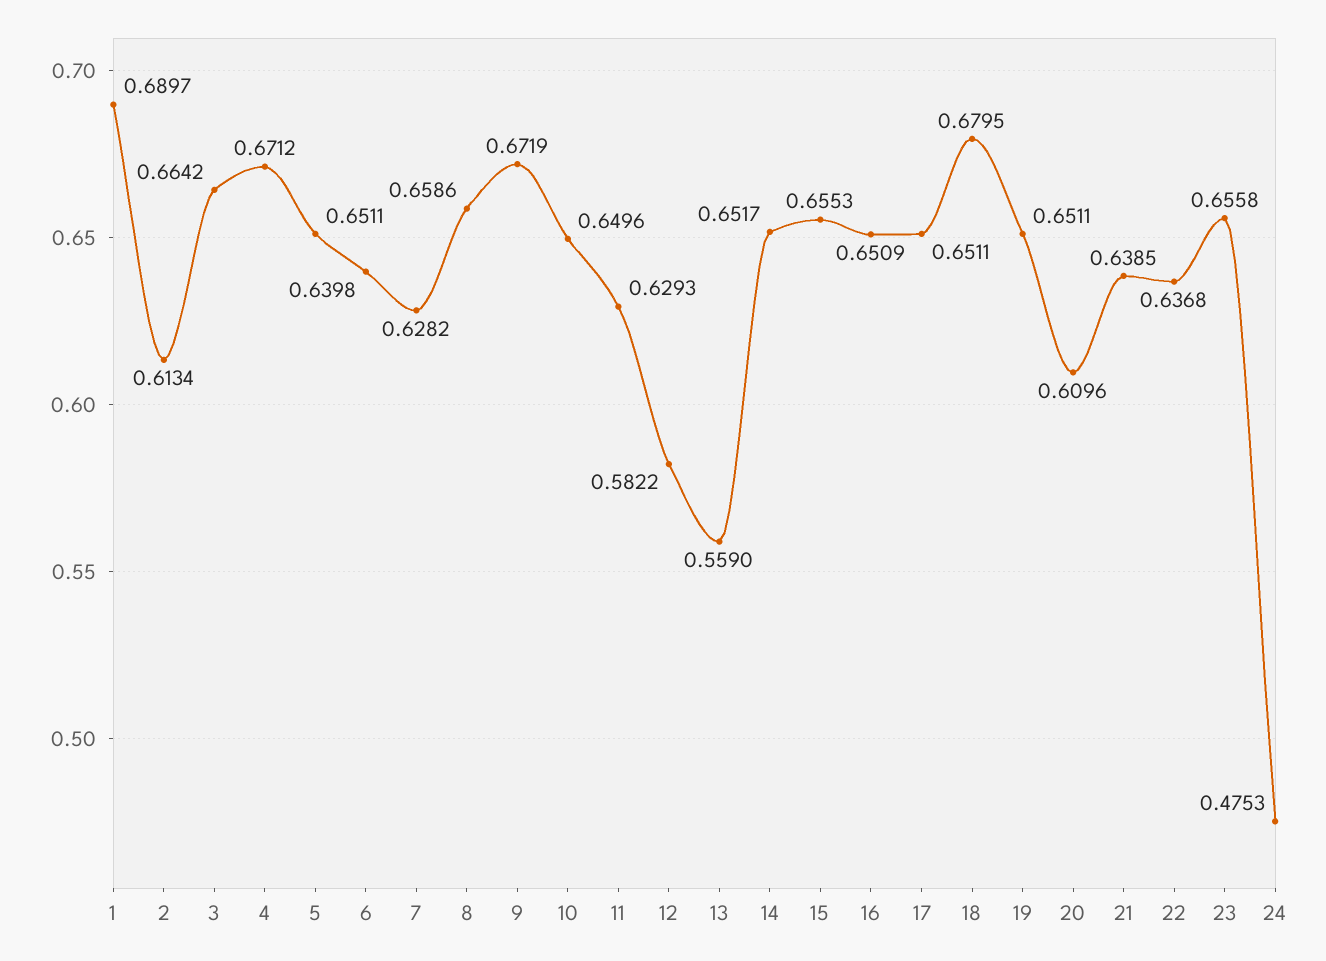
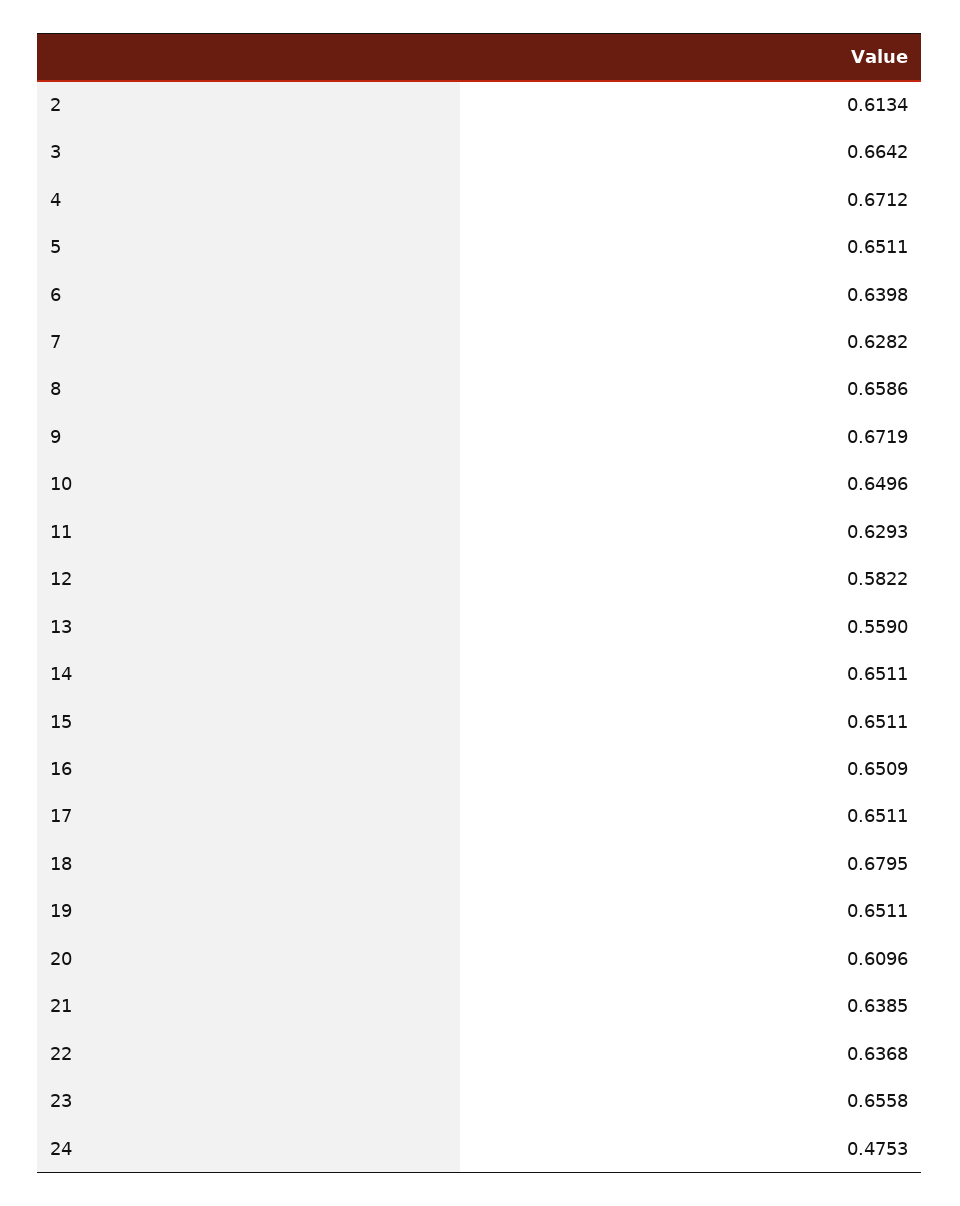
  {
-   "1": 0.6897,
    "2": 0.6134,
    "3": 0.6642,
    "4": 0.6712,
    "5": 0.6511,
    "6": 0.6398,
    "7": 0.6282,
    "8": 0.6586,
    "9": 0.6719,
    "10": 0.6496,
    "11": 0.6293,
    "12": 0.5822,
    "13": 0.559,
-   "14": 0.6517,
+   "14": 0.6511,
-   "15": 0.6553,
+   "15": 0.6511,
    "16": 0.6509,
    "17": 0.6511,
    "18": 0.6795,
    "19": 0.6511,
    "20": 0.6096,
    "21": 0.6385,
    "22": 0.6368,
    "23": 0.6558,
    "24": 0.4753
  }

